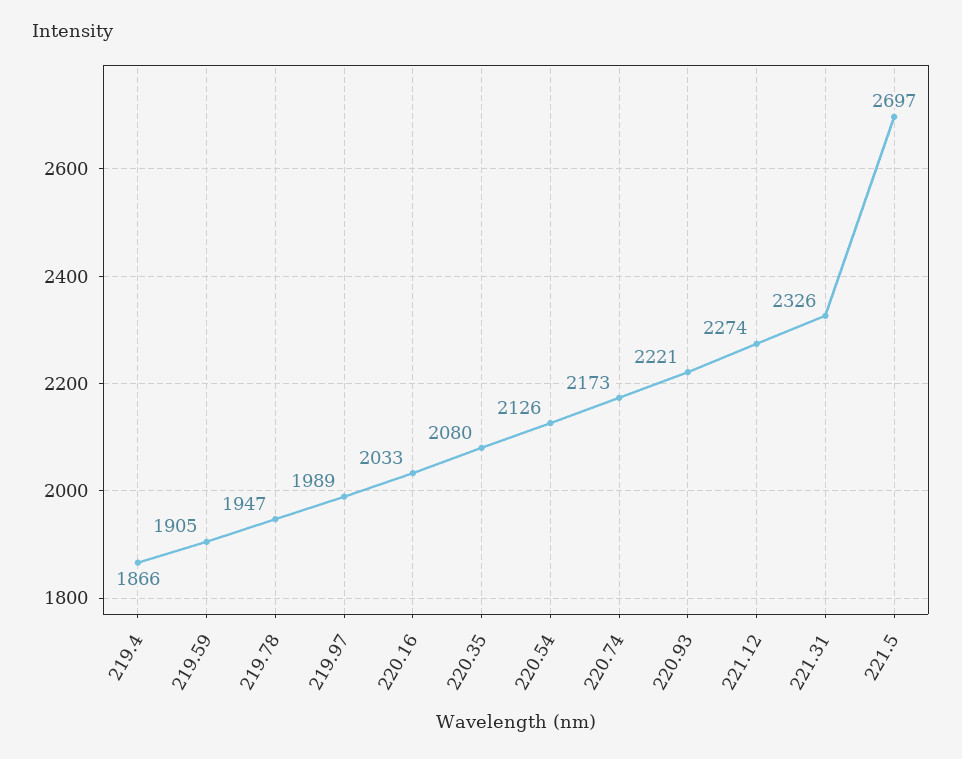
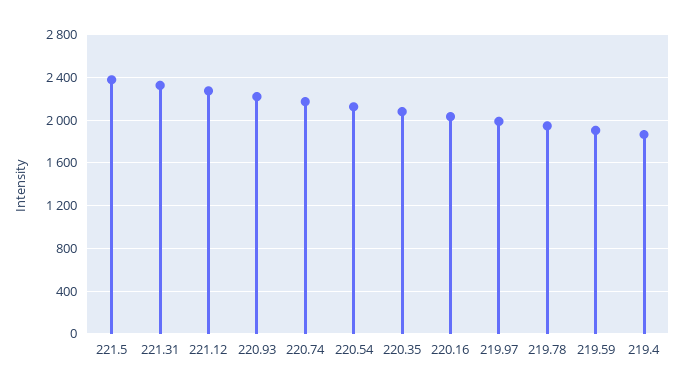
  {
    "219.4": 1866,
    "219.59": 1905,
    "219.78": 1947,
    "219.97": 1989,
    "220.16": 2033,
    "220.35": 2080,
    "220.54": 2126,
    "220.74": 2173,
    "220.93": 2221,
    "221.12": 2274,
    "221.31": 2326,
-   "221.5": 2697
+   "221.5": 2400
  }

